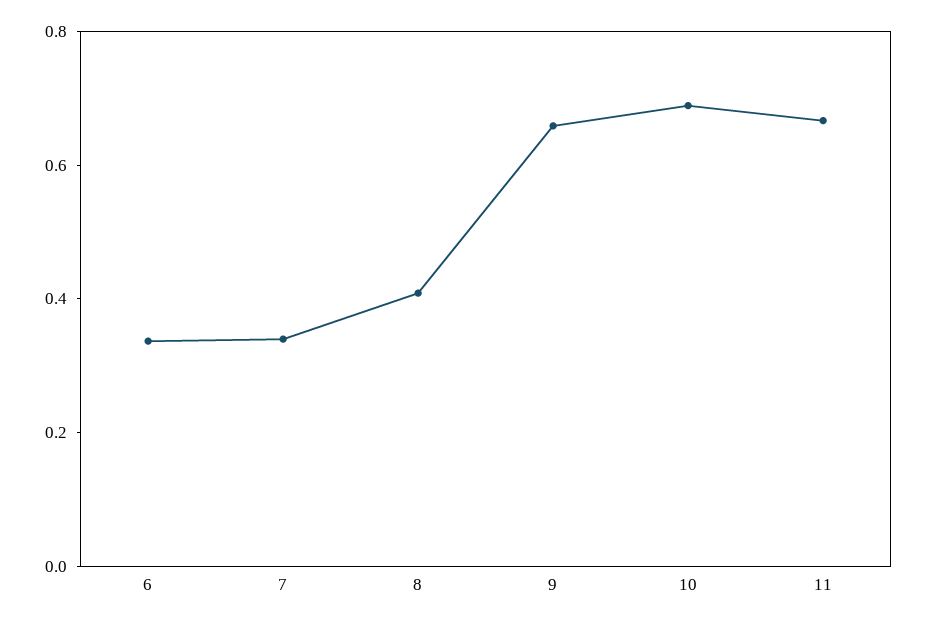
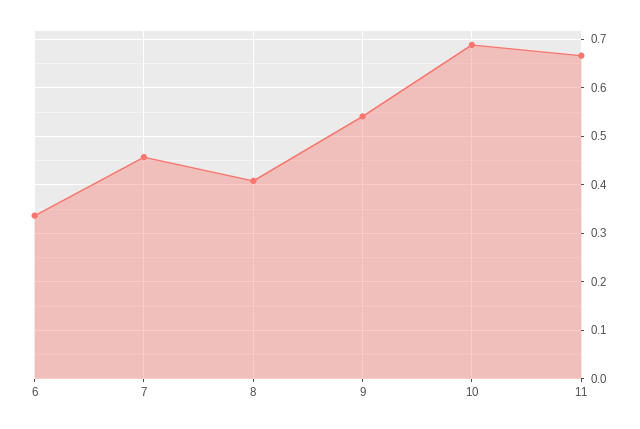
  {
    "6": 0.34,
-   "7": 0.35,
+   "7": 0.46,
    "8": 0.4,
-   "9": 0.65,
+   "9": 0.54,
    "10": 0.68,
    "11": 0.66
  }

